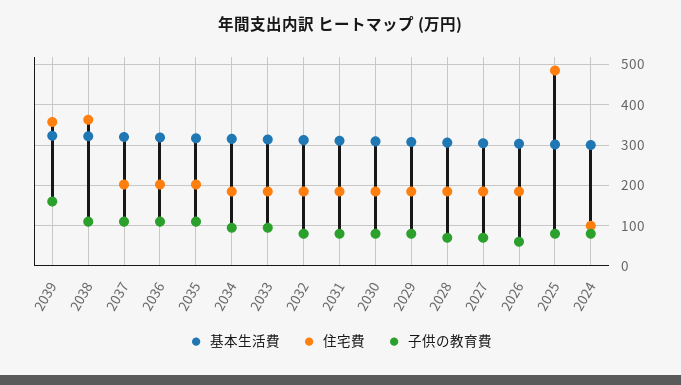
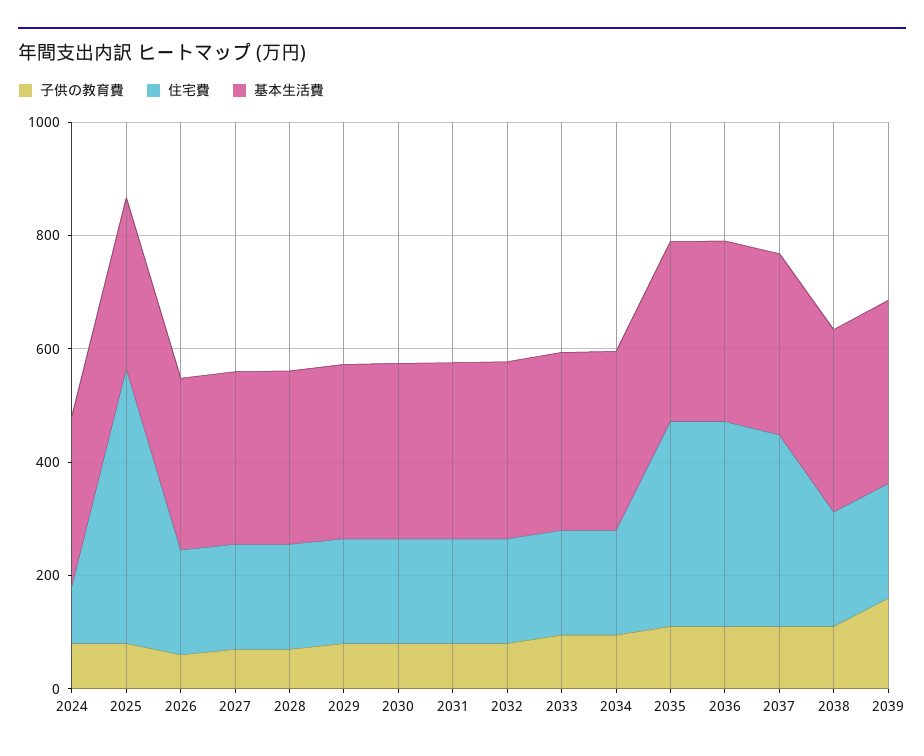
  {
    "基本生活費": {
      "2039": 320,
      "2038": 320,
      "2037": 320,
      "2036": 320,
      "2035": 320,
      "2034": 320,
      "2033": 320,
      "2032": 320,
      "2031": 320,
      "2030": 300,
      "2029": 300,
      "2028": 300,
      "2027": 300,
      "2026": 300,
      "2025": 300,
      "2024": 300
    },
    "住宅費": {
-     "2039": 360,
+     "2039": 200,
-     "2038": 360,
+     "2038": 200,
-     "2037": 200,
+     "2037": 350,
-     "2036": 200,
+     "2036": 350,
-     "2035": 200,
+     "2035": 350,
      "2034": 180,
      "2033": 180,
      "2032": 180,
      "2031": 180,
      "2030": 180,
      "2029": 180,
      "2028": 180,
      "2027": 180,
      "2026": 180,
      "2025": 480,
      "2024": 100
    },
    "子供の教育費": {
      "2039": 160,
      "2038": 120,
      "2037": 120,
      "2036": 120,
      "2035": 120,
      "2034": 100,
      "2033": 100,
      "2032": 80,
      "2031": 80,
      "2030": 80,
      "2029": 80,
      "2028": 80,
      "2027": 80,
      "2026": 60,
      "2025": 80,
      "2024": 80
    }
  }

